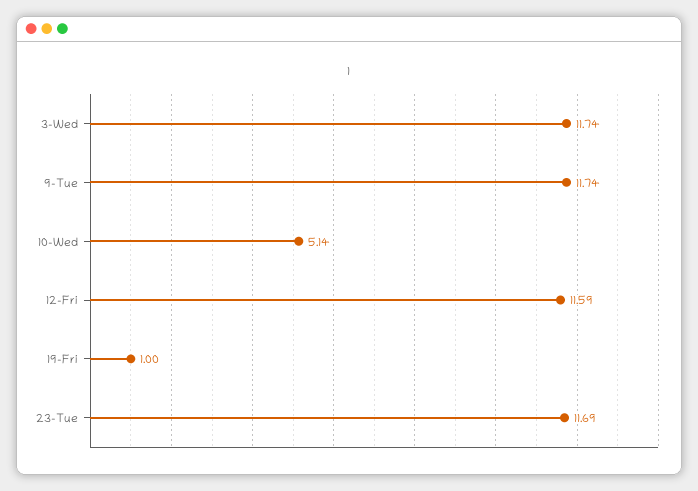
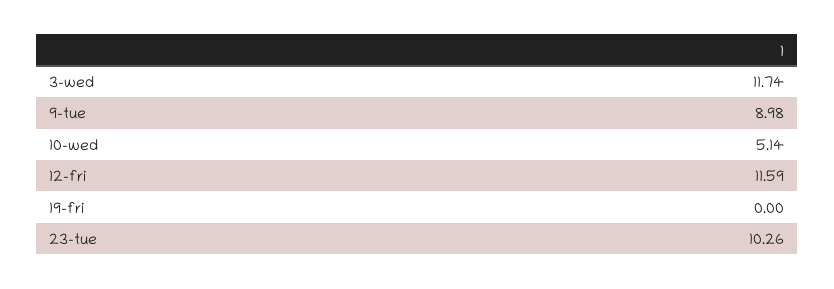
  {
    "3-Wed": 11.74,
-   "9-Tue": 11.74,
+   "9-Tue": 8.98,
    "10-Wed": 5.14,
    "12-Fri": 11.59,
-   "19-Fri": 1,
+   "19-Fri": 0,
-   "23-Tue": 11.69
+   "23-Tue": 10.26
  }

